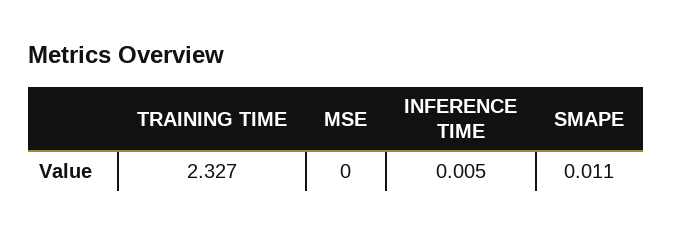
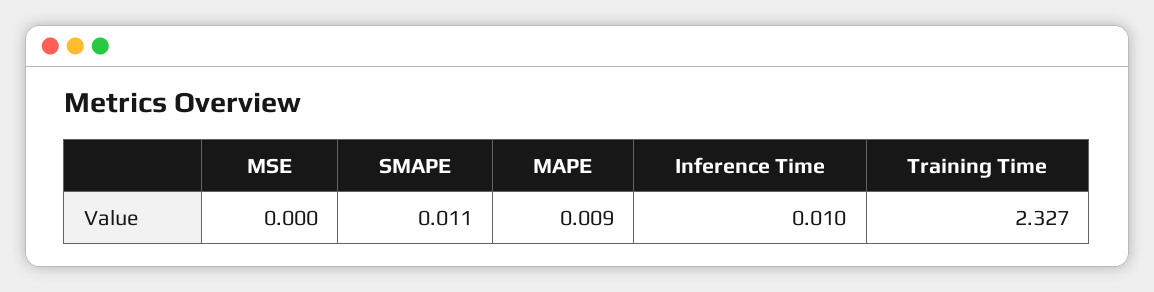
  {
    "TRAINING TIME": 2.327,
    "MSE": 0,
-   "INFERENCE TIME": 0.005,
+   "INFERENCE TIME": 0.01,
-   "SMAPE": 0.011
+   "SMAPE": 0.011,
+   "MAPE": 0.009
  }

